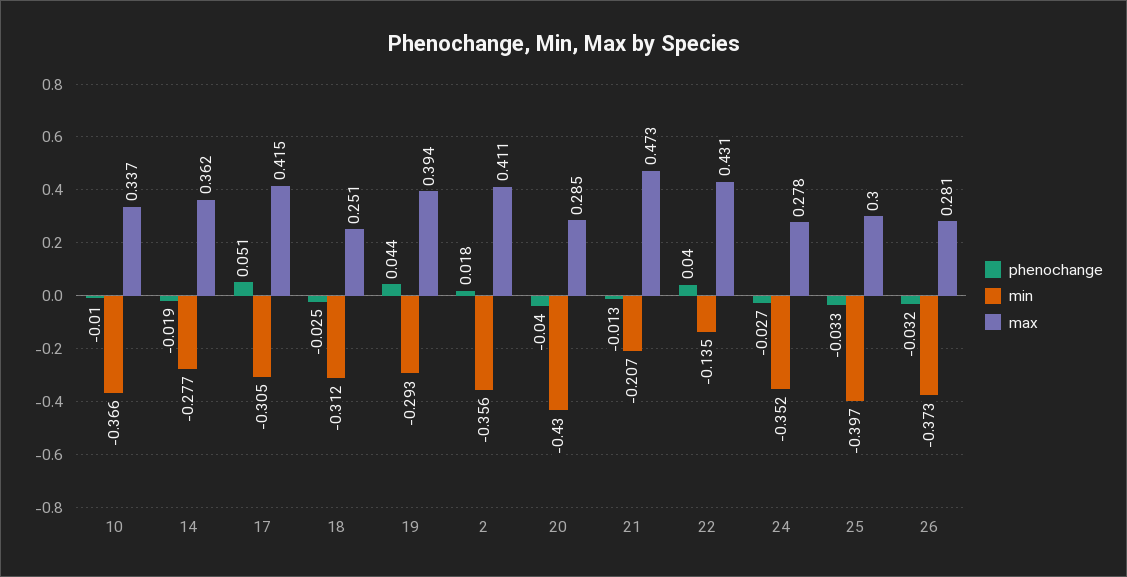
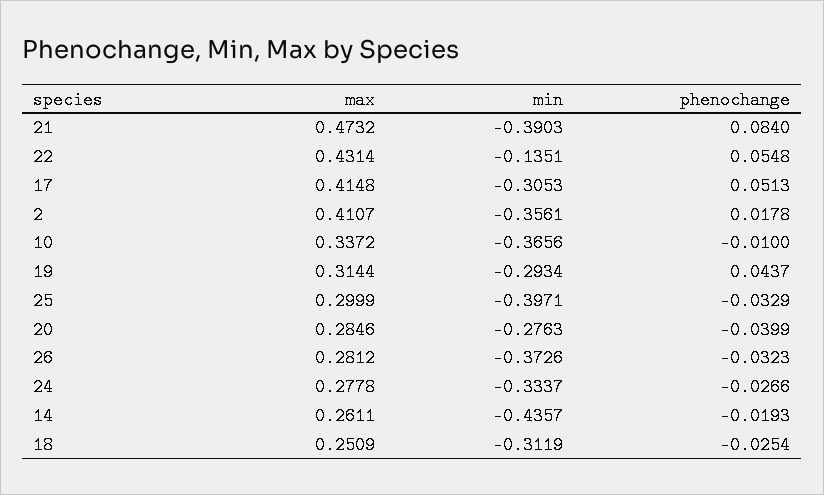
  {
    "phenochange": {
      "10": -0.01,
      "14": -0.0193,
      "17": 0.0513,
      "18": -0.0254,
      "19": 0.0437,
      "2": 0.0178,
      "20": -0.0399,
-     "21": -0.013,
+     "21": 0.084,
-     "22": 0.04,
+     "22": 0.0548,
      "24": -0.0266,
      "25": -0.0329,
      "26": -0.0323
    },
    "min": {
      "10": -0.3656,
-     "14": -0.277,
+     "14": -0.4357,
      "17": -0.3053,
      "18": -0.3119,
      "19": -0.2934,
      "2": -0.3561,
-     "20": -0.43,
+     "20": -0.2763,
-     "21": -0.207,
+     "21": -0.3903,
      "22": -0.1351,
-     "24": -0.352,
+     "24": -0.3337,
      "25": -0.3971,
      "26": -0.3726
    },
    "max": {
      "10": 0.3372,
-     "14": 0.362,
+     "14": 0.2611,
      "17": 0.4148,
      "18": 0.2509,
-     "19": 0.394,
+     "19": 0.3144,
      "2": 0.4107,
      "20": 0.2846,
      "21": 0.4732,
      "22": 0.4314,
      "24": 0.2778,
      "25": 0.2999,
      "26": 0.2812
    }
  }

